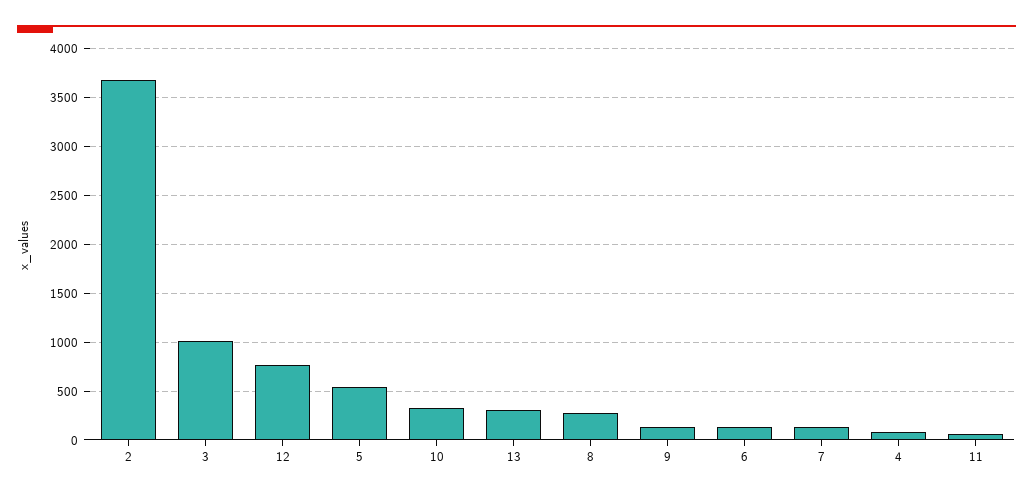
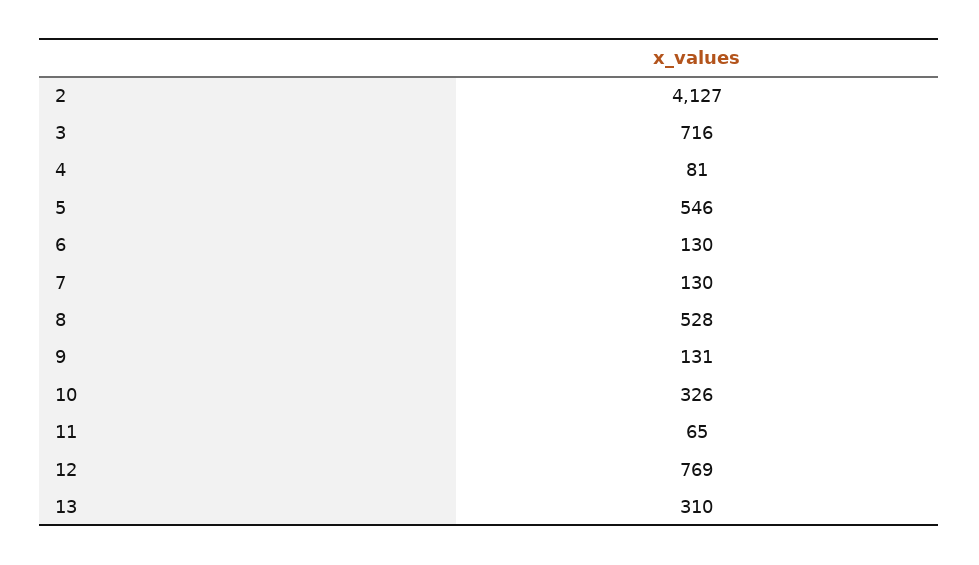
  {
-   "2": 3700,
+   "2": 4127,
-   "3": 1000,
+   "3": 716,
    "12": 769,
    "5": 546,
    "10": 326,
    "13": 310,
-   "8": 300,
+   "8": 528,
    "9": 131,
    "6": 130,
    "7": 130,
    "4": 81,
    "11": 65
  }

